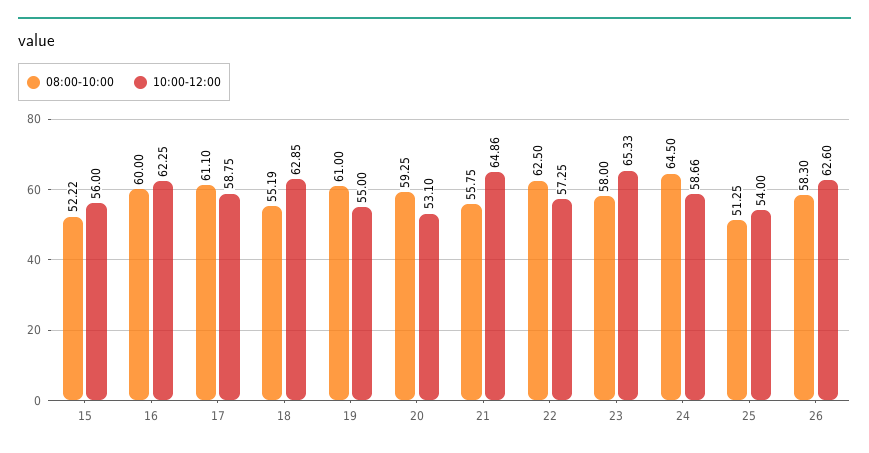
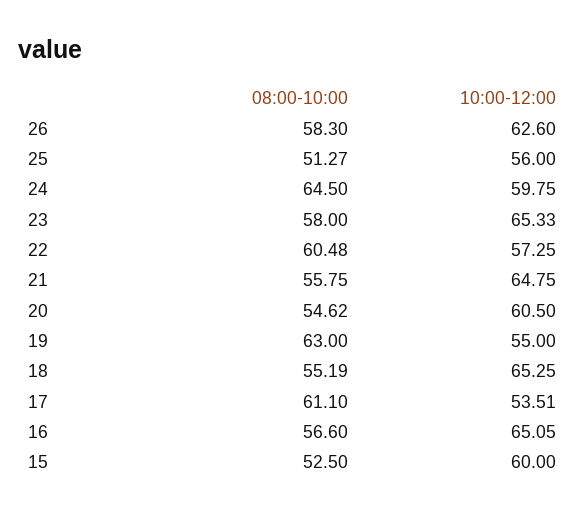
  {
    "08:00-10:00": {
-     "15": 52.22,
+     "15": 52.5,
-     "16": 60,
+     "16": 56.6,
      "17": 61.1,
      "18": 55.19,
-     "19": 61,
+     "19": 63,
-     "20": 59.25,
+     "20": 54.62,
      "21": 55.75,
-     "22": 62.5,
+     "22": 60.48,
      "23": 58,
      "24": 64.5,
-     "25": 51.25,
+     "25": 51.27,
      "26": 58.3
    },
    "10:00-12:00": {
-     "15": 56,
+     "15": 60,
-     "16": 62.25,
+     "16": 65.05,
-     "17": 58.75,
+     "17": 53.51,
-     "18": 62.85,
+     "18": 65.25,
      "19": 55,
-     "20": 53.1,
+     "20": 60.5,
-     "21": 64.86,
+     "21": 64.75,
      "22": 57.25,
      "23": 65.33,
-     "24": 58.66,
+     "24": 59.75,
-     "25": 54,
+     "25": 56,
      "26": 62.6
    }
  }

